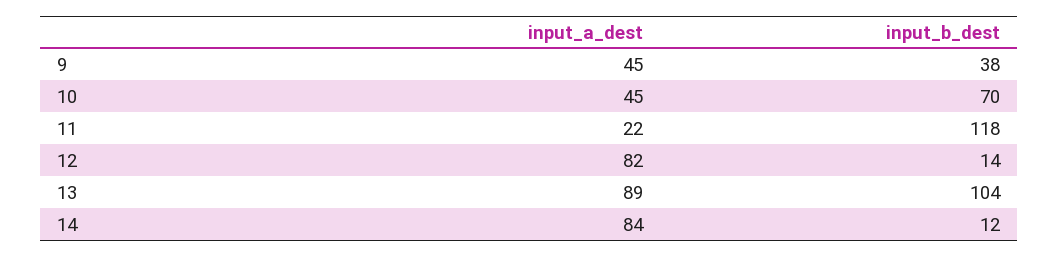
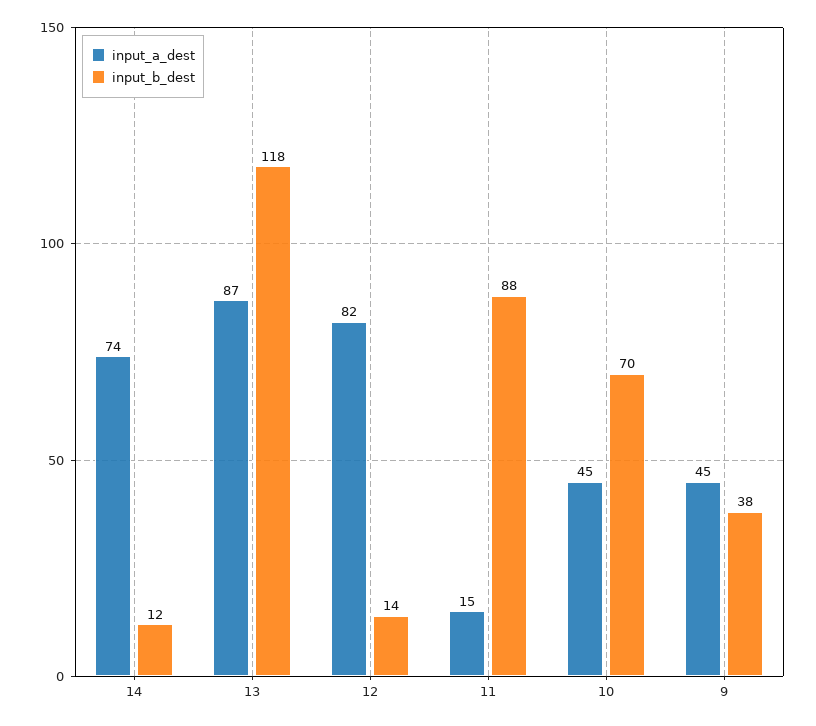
  {
    "input_a_dest": {
      "9": 45,
      "10": 45,
-     "11": 22,
+     "11": 15,
      "12": 82,
-     "13": 89,
+     "13": 87,
-     "14": 84
+     "14": 74
    },
    "input_b_dest": {
      "9": 38,
      "10": 70,
-     "11": 118,
+     "11": 88,
      "12": 14,
-     "13": 104,
+     "13": 118,
      "14": 12
    }
  }

